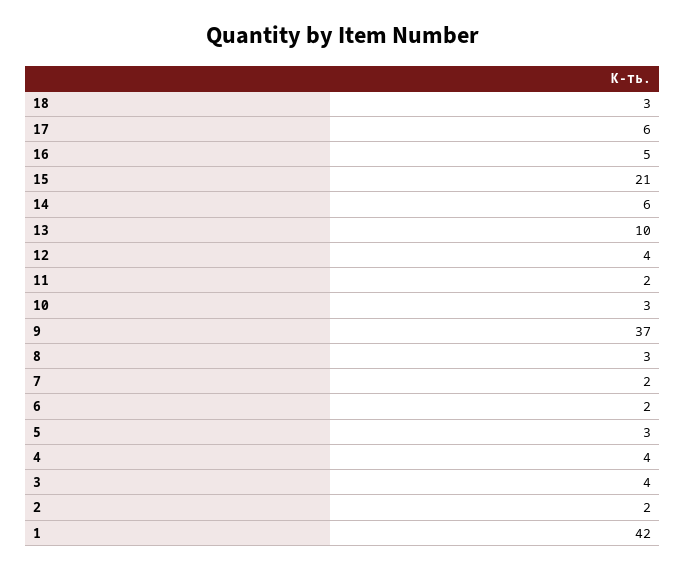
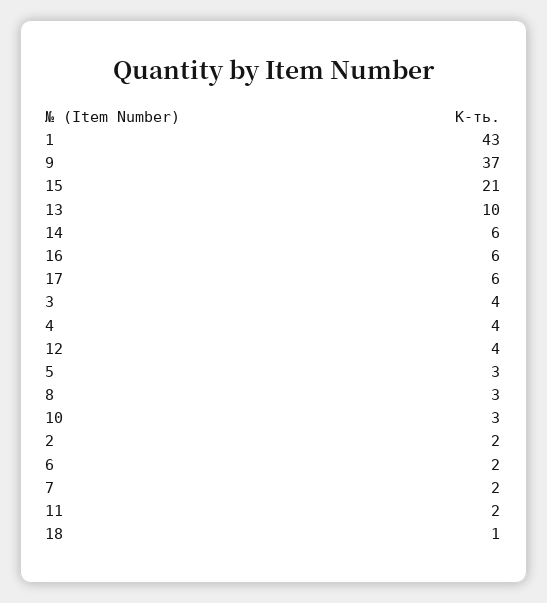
  {
-   "18": 3,
+   "18": 1,
    "17": 6,
-   "16": 5,
+   "16": 6,
    "15": 21,
    "14": 6,
    "13": 10,
    "12": 4,
    "11": 2,
    "10": 3,
    "9": 37,
    "8": 3,
    "7": 2,
    "6": 2,
    "5": 3,
    "4": 4,
    "3": 4,
    "2": 2,
-   "1": 42
+   "1": 43
  }

